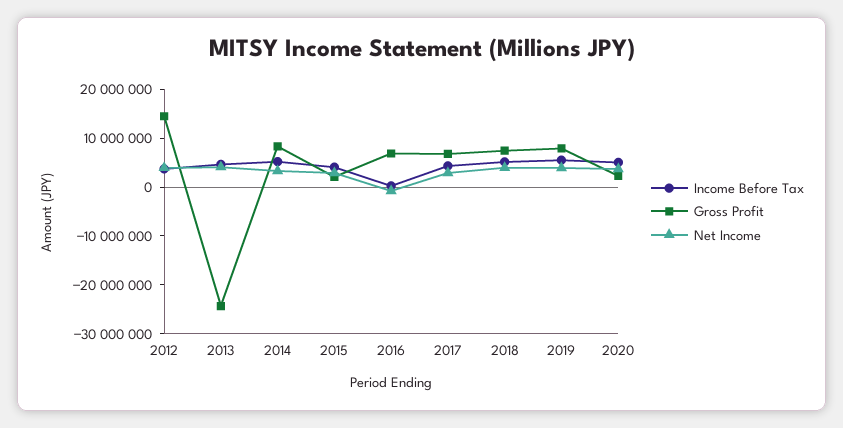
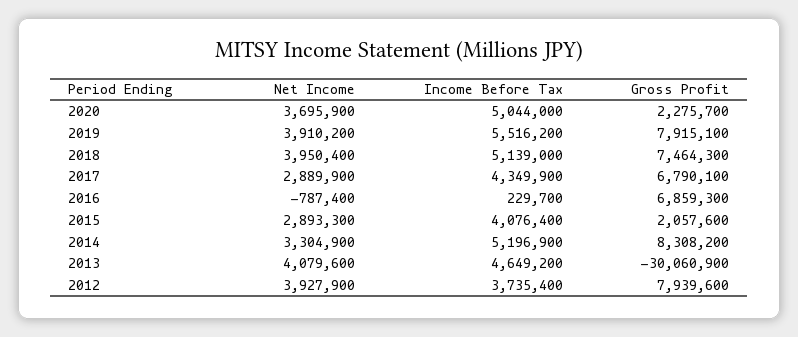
  {
    "Income Before Tax": {
      "2012": 3735400,
      "2013": 4649200,
      "2014": 5196900,
      "2015": 4076400,
      "2016": 229700,
      "2017": 4349900,
      "2018": 5139000,
      "2019": 5516200,
      "2020": 5044000
    },
    "Gross Profit": {
-     "2012": 14000000,
+     "2012": 7939600,
-     "2013": -24000000,
+     "2013": -30060900,
      "2014": 8308200,
      "2015": 2057600,
      "2016": 6859300,
      "2017": 6790100,
      "2018": 7464300,
      "2019": 7915100,
      "2020": 2275700
    },
    "Net Income": {
      "2012": 3927900,
      "2013": 4079600,
      "2014": 3304900,
      "2015": 2893300,
      "2016": -787400,
      "2017": 2889900,
      "2018": 3950400,
      "2019": 3910200,
      "2020": 3695900
    }
  }

